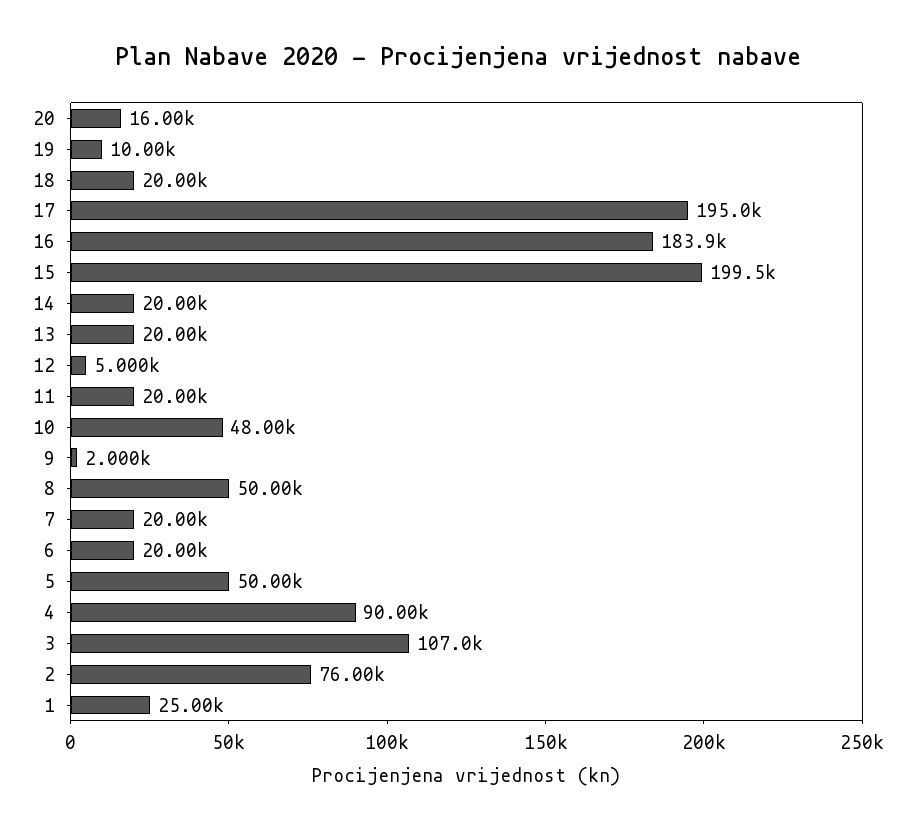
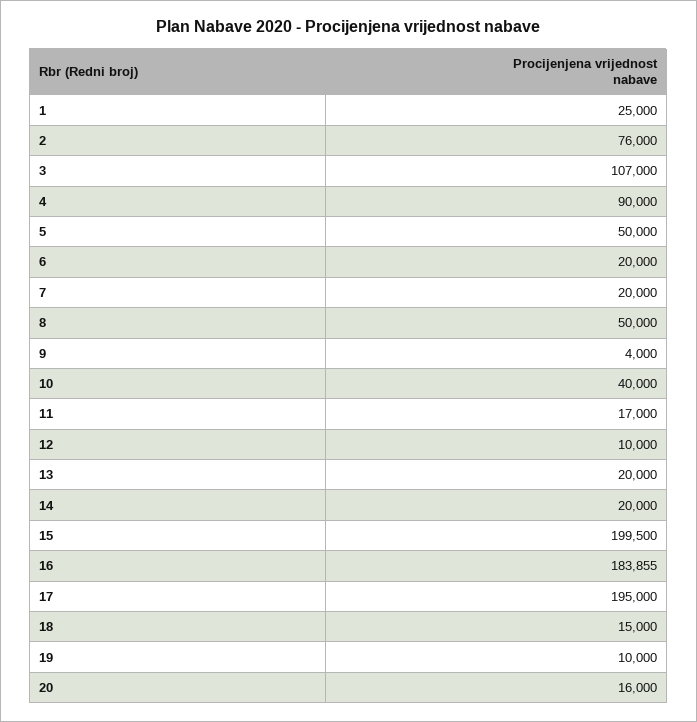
  {
    "20": 16000,
    "19": 10000,
-   "18": 20000,
+   "18": 15000,
    "17": 195000,
    "16": 183855,
    "15": 199500,
    "14": 20000,
    "13": 20000,
-   "12": 5000,
+   "12": 10000,
-   "11": 20000,
+   "11": 17000,
-   "10": 48000,
+   "10": 40000,
-   "9": 2000,
+   "9": 4000,
    "8": 50000,
    "7": 20000,
    "6": 20000,
    "5": 50000,
    "4": 90000,
    "3": 107000,
    "2": 76000,
    "1": 25000
  }

